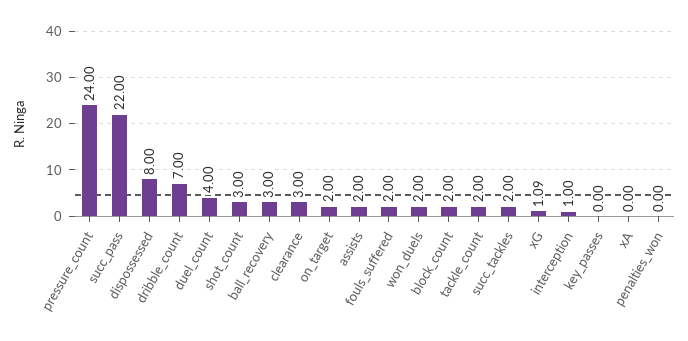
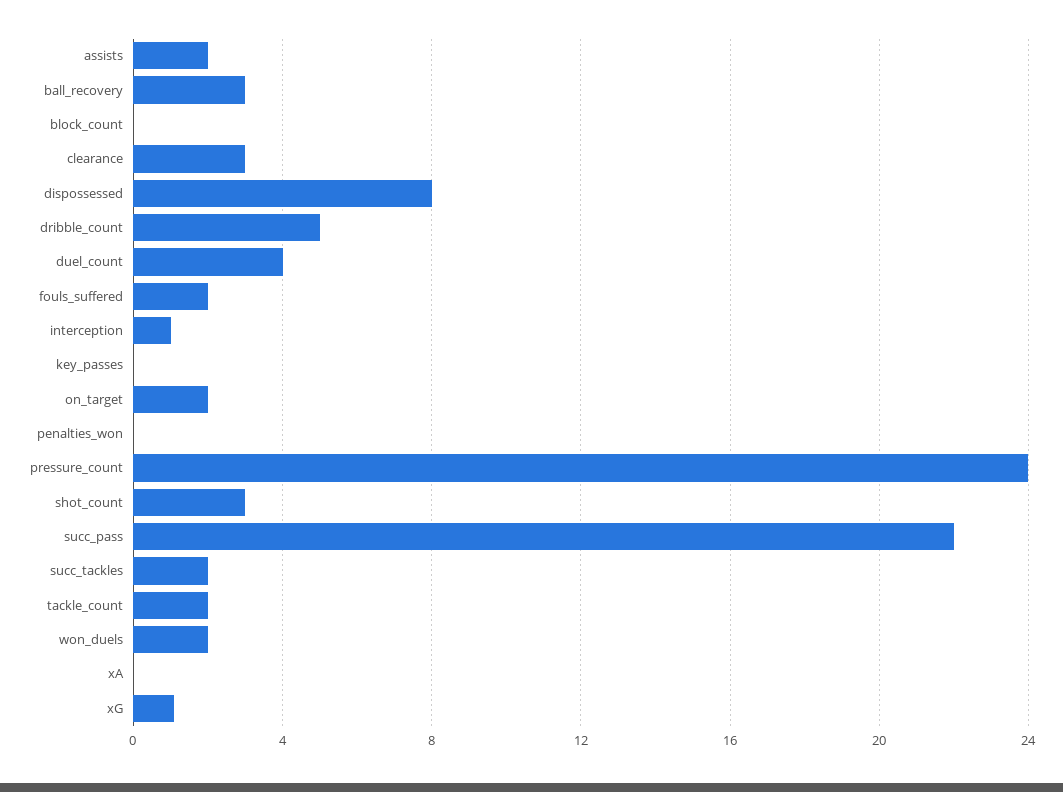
  {
    "pressure_count": 24,
    "succ_pass": 22,
    "dispossessed": 8,
-   "dribble_count": 7,
+   "dribble_count": 5,
    "duel_count": 4,
    "shot_count": 3,
    "ball_recovery": 3,
    "clearance": 3,
    "on_target": 2,
    "assists": 2,
    "fouls_suffered": 2,
    "won_duels": 2,
-   "block_count": 2,
+   "block_count": 0,
    "tackle_count": 2,
    "succ_tackles": 2,
    "xG": 1.09,
    "interception": 1,
    "key_passes": 0,
    "xA": 0,
    "penalties_won": 0
  }

